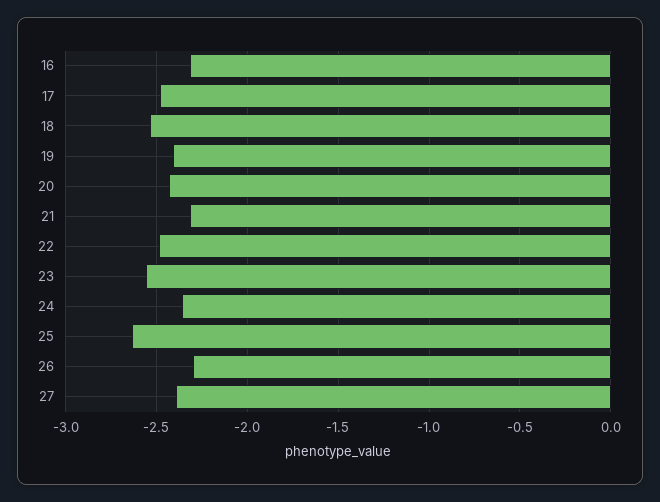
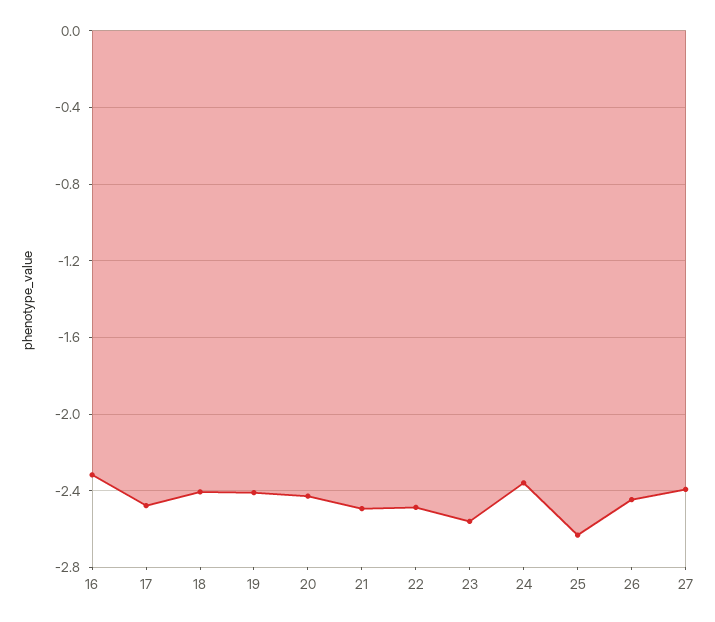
  {
    "16": -2.3,
    "17": -2.5,
-   "18": -2.55,
+   "18": -2.4,
    "19": -2.4,
    "20": -2.45,
-   "21": -2.3,
+   "21": -2.5,
    "22": -2.5,
    "23": -2.55,
    "24": -2.35,
    "25": -2.65,
-   "26": -2.3,
+   "26": -2.45,
    "27": -2.4
  }

